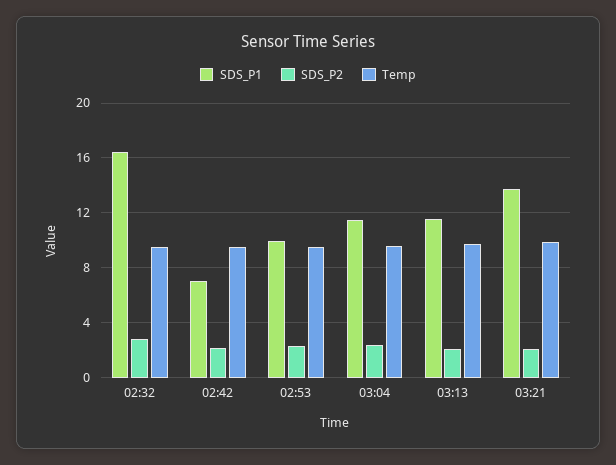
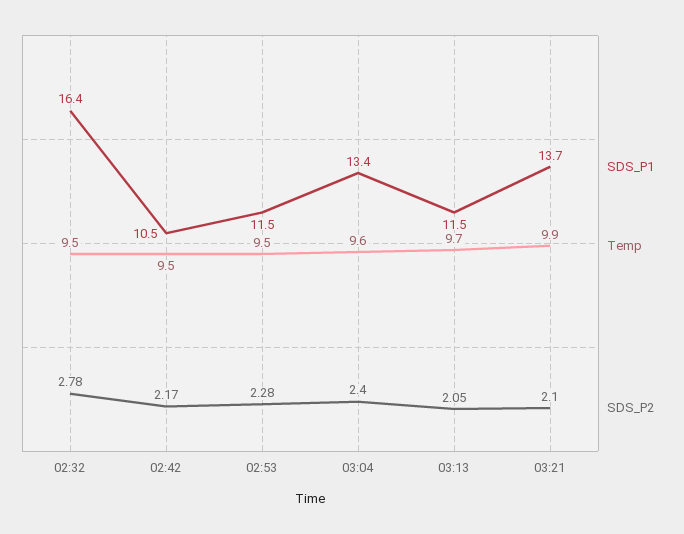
  {
    "SDS_P1": {
      "02:32": 16.4,
-     "02:42": 7,
+     "02:42": 10.5,
-     "02:53": 10,
+     "02:53": 11.5,
-     "03:04": 11.5,
+     "03:04": 13.4,
      "03:13": 11.5,
      "03:21": 13.7
    },
    "SDS_P2": {
      "02:32": 2.78,
      "02:42": 2.17,
      "02:53": 2.28,
      "03:04": 2.4,
      "03:13": 2.05,
      "03:21": 2.1
    },
    "Temp": {
      "02:32": 9.5,
      "02:42": 9.5,
      "02:53": 9.5,
      "03:04": 9.6,
      "03:13": 9.7,
      "03:21": 9.9
    }
  }

